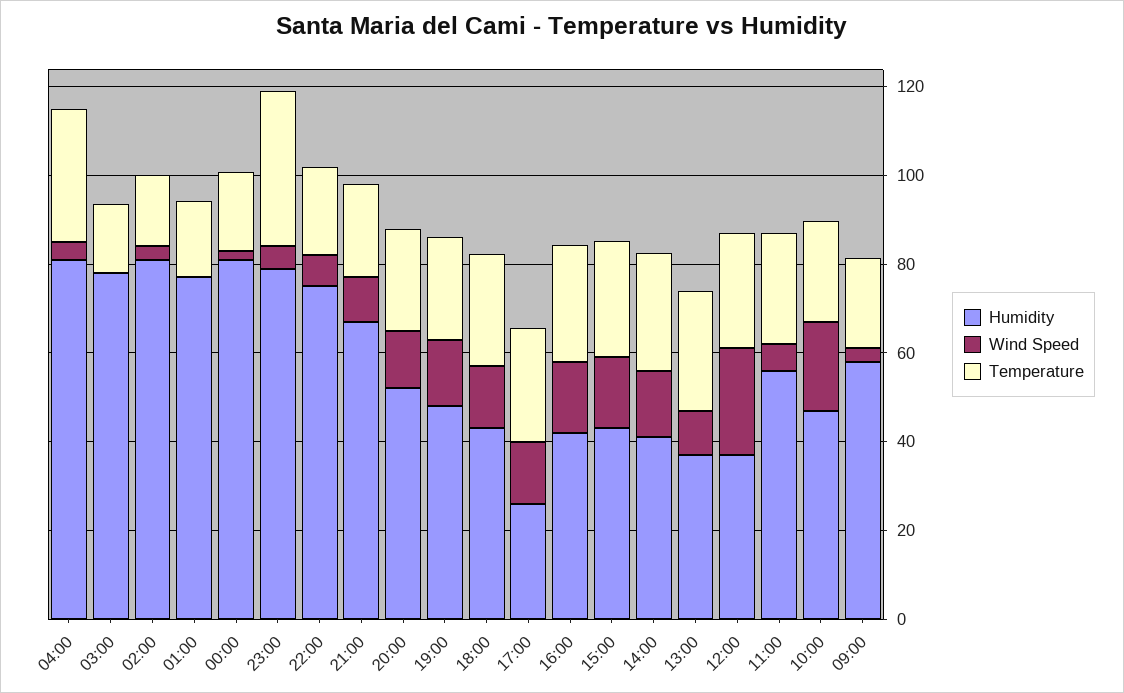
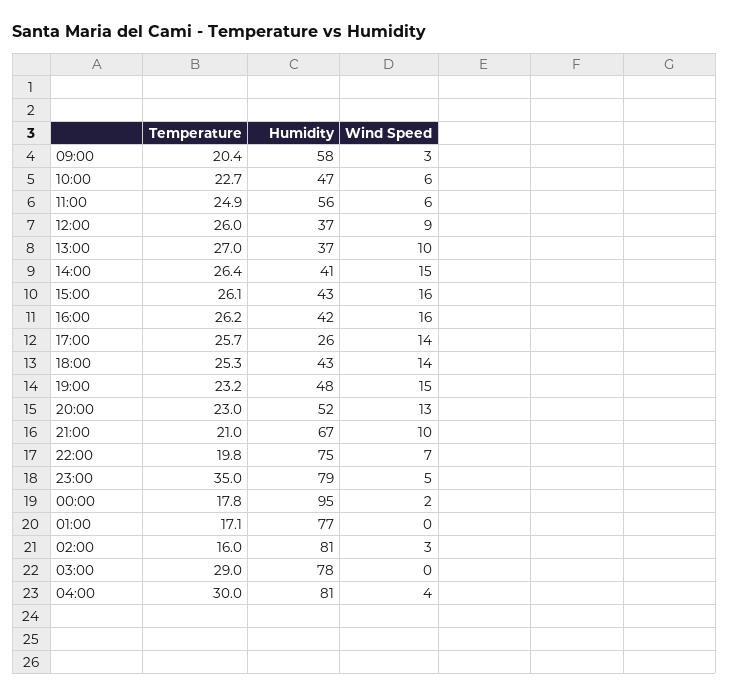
  {
    "Humidity": {
      "04:00": 81,
      "03:00": 78,
      "02:00": 81,
      "01:00": 77,
-     "00:00": 80,
+     "00:00": 95,
      "23:00": 79,
      "22:00": 75,
      "21:00": 67,
      "20:00": 52,
      "19:00": 48,
      "18:00": 43,
      "17:00": 26,
      "16:00": 42,
      "15:00": 43,
      "14:00": 41,
      "13:00": 37,
      "12:00": 37,
      "11:00": 56,
      "10:00": 47,
      "09:00": 58
    },
    "Wind Speed": {
      "04:00": 4,
      "03:00": 0,
      "02:00": 3,
      "01:00": 0,
      "00:00": 2,
      "23:00": 5,
      "22:00": 7,
      "21:00": 10,
      "20:00": 13,
      "19:00": 15,
      "18:00": 14,
      "17:00": 14,
      "16:00": 16,
      "15:00": 16,
      "14:00": 15,
      "13:00": 10,
-     "12:00": 25,
+     "12:00": 9,
      "11:00": 6,
-     "10:00": 20,
+     "10:00": 6,
      "09:00": 3
    },
    "Temperature": {
      "04:00": 30,
-     "03:00": 15,
+     "03:00": 29,
      "02:00": 16,
      "01:00": 17.1,
      "00:00": 17.8,
      "23:00": 35,
      "22:00": 19.8,
      "21:00": 21,
      "20:00": 23,
      "19:00": 23.2,
      "18:00": 25.3,
      "17:00": 25.7,
      "16:00": 26.2,
      "15:00": 26.1,
      "14:00": 26.4,
      "13:00": 27,
      "12:00": 26,
      "11:00": 24.9,
      "10:00": 22.7,
      "09:00": 20.4
    }
  }

